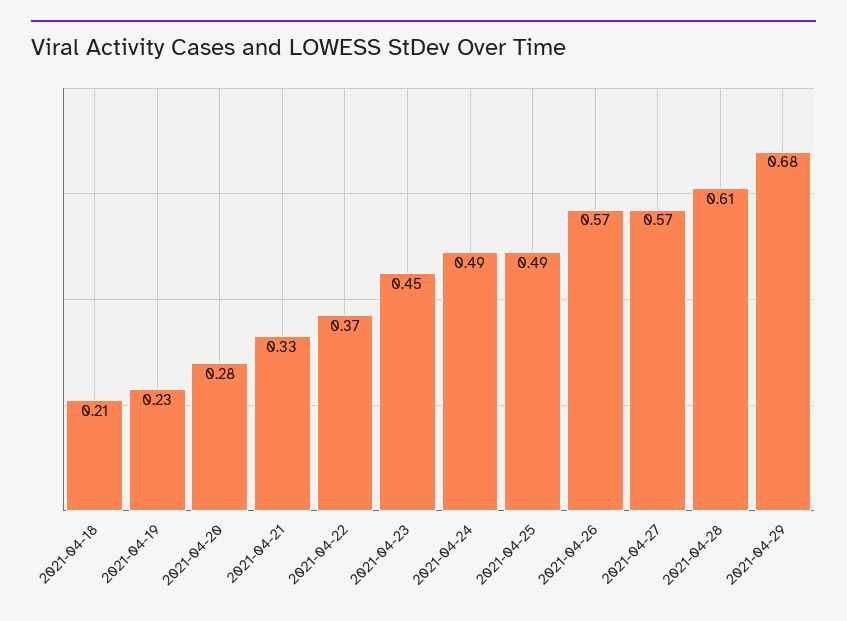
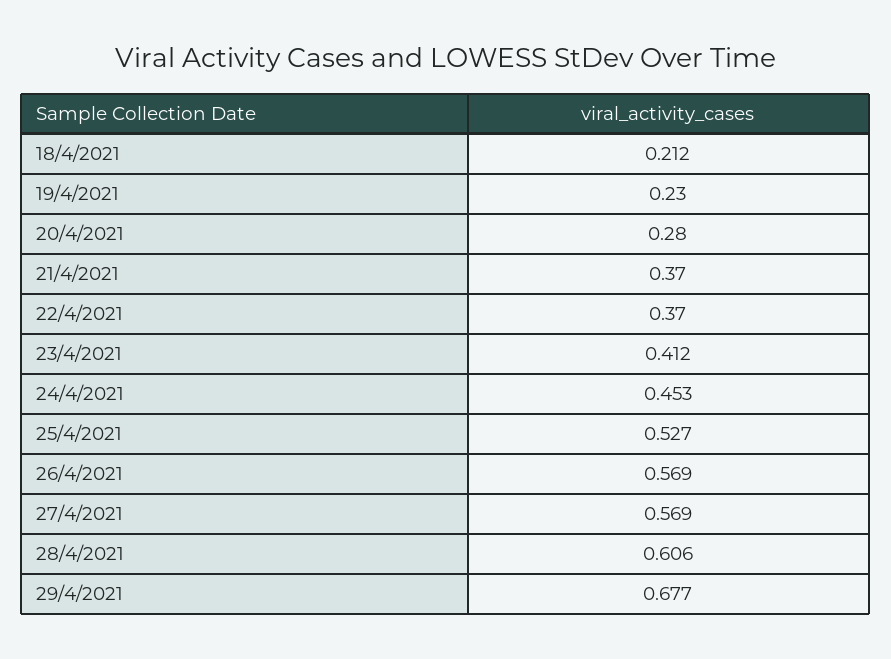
  {
    "2021-04-18": 0.212,
    "2021-04-19": 0.23,
    "2021-04-20": 0.28,
-   "2021-04-21": 0.33,
+   "2021-04-21": 0.37,
    "2021-04-22": 0.37,
-   "2021-04-23": 0.45,
+   "2021-04-23": 0.412,
-   "2021-04-24": 0.49,
+   "2021-04-24": 0.453,
-   "2021-04-25": 0.49,
+   "2021-04-25": 0.527,
    "2021-04-26": 0.569,
    "2021-04-27": 0.569,
    "2021-04-28": 0.606,
    "2021-04-29": 0.677
  }

